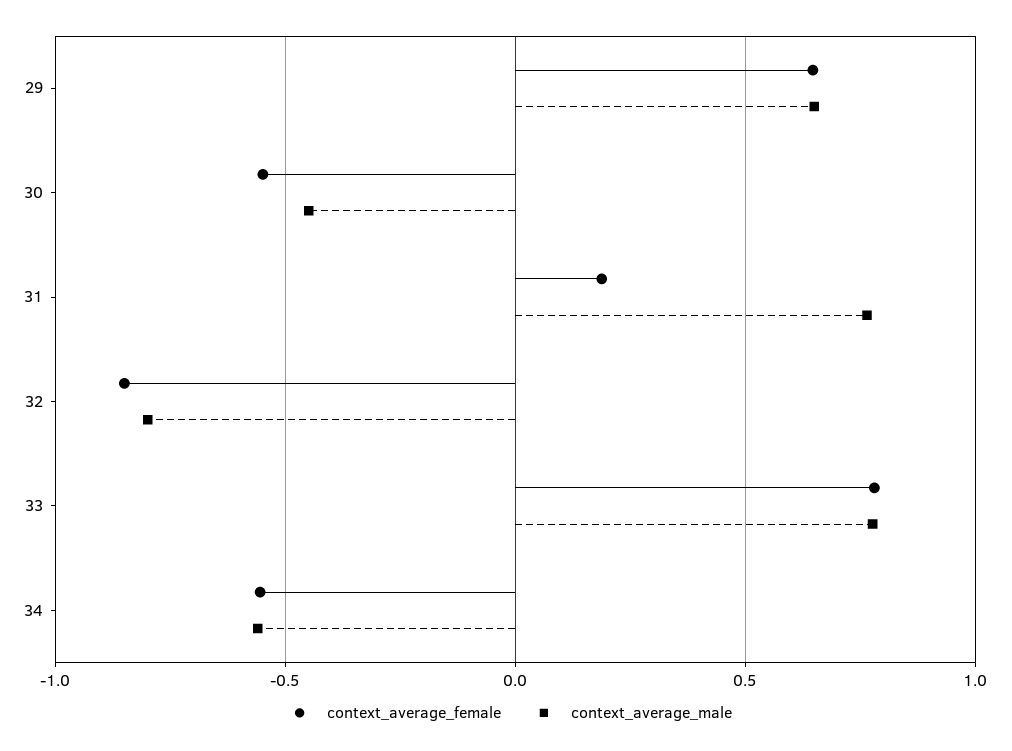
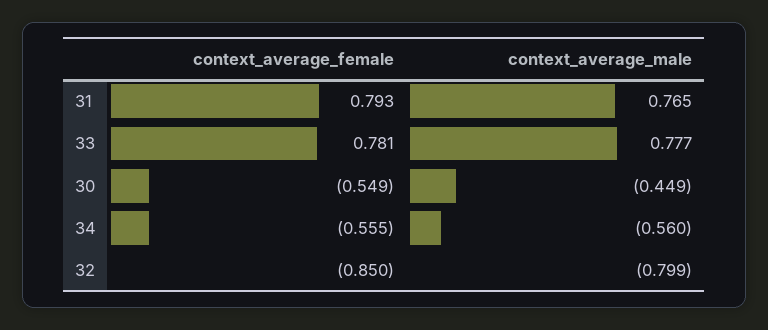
  {
    "context_average_female": {
-     "29": 0.65,
      "30": -0.549,
-     "31": 0.2,
+     "31": 0.793,
      "32": -0.85,
      "33": 0.781,
      "34": -0.555
    },
    "context_average_male": {
-     "29": 0.65,
      "30": -0.449,
      "31": 0.765,
      "32": -0.799,
      "33": 0.777,
      "34": -0.56
    }
  }

